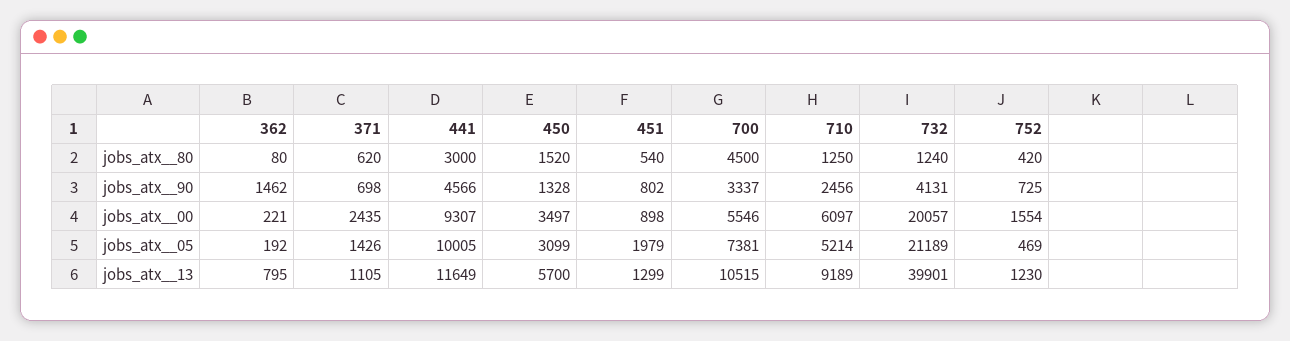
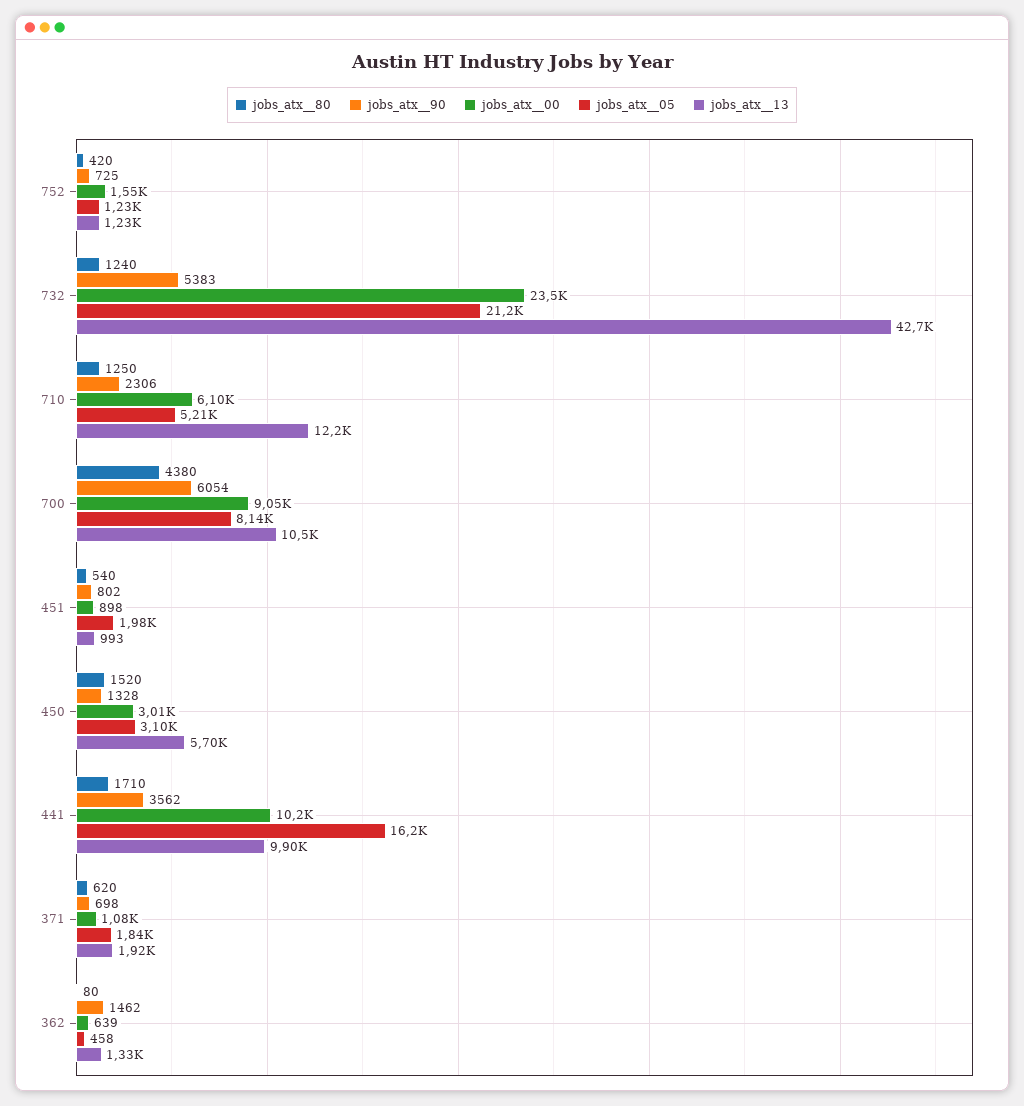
  {
    "jobs_atx__80": {
      "362": 80,
      "371": 620,
-     "441": 3000,
+     "441": 1710,
      "450": 1520,
      "451": 540,
-     "700": 4500,
+     "700": 4380,
      "710": 1250,
      "732": 1240,
      "752": 420
    },
    "jobs_atx__90": {
      "362": 1462,
      "371": 698,
-     "441": 4566,
+     "441": 3562,
      "450": 1328,
      "451": 802,
-     "700": 3337,
+     "700": 6054,
-     "710": 2456,
+     "710": 2306,
-     "732": 4131,
+     "732": 5383,
      "752": 725
    },
    "jobs_atx__00": {
-     "362": 221,
+     "362": 639,
-     "371": 2435,
+     "371": 1080,
-     "441": 9307,
+     "441": 10200,
-     "450": 3497,
+     "450": 3010,
      "451": 898,
-     "700": 5546,
+     "700": 9050,
      "710": 6097,
-     "732": 20057,
+     "732": 23500,
      "752": 1554
    },
    "jobs_atx__05": {
-     "362": 192,
+     "362": 458,
-     "371": 1426,
+     "371": 1840,
-     "441": 10005,
+     "441": 16200,
      "450": 3099,
      "451": 1979,
-     "700": 7381,
+     "700": 8140,
      "710": 5214,
      "732": 21189,
-     "752": 469
+     "752": 1230
    },
    "jobs_atx__13": {
-     "362": 795,
+     "362": 1330,
-     "371": 1105,
+     "371": 1920,
-     "441": 11649,
+     "441": 9900,
      "450": 5700,
-     "451": 1299,
+     "451": 993,
      "700": 10515,
-     "710": 9189,
+     "710": 12200,
-     "732": 39901,
+     "732": 42700,
      "752": 1230
    }
  }

